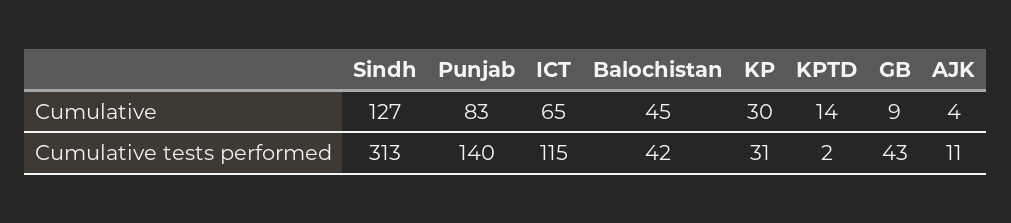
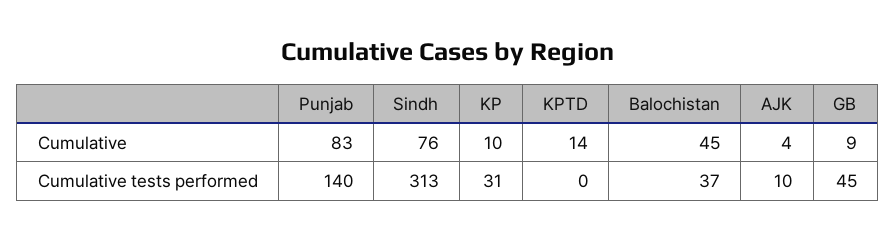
  {
    "Sindh": {
-     "Cumulative": 127,
+     "Cumulative": 76,
      "Cumulative tests performed": 313
    },
    "Punjab": {
      "Cumulative": 83,
      "Cumulative tests performed": 140
    },
-   "ICT": {
-     "Cumulative": 65,
-     "Cumulative tests performed": 115
-   },
    "Balochistan": {
      "Cumulative": 45,
-     "Cumulative tests performed": 42
+     "Cumulative tests performed": 37
    },
    "KP": {
-     "Cumulative": 30,
+     "Cumulative": 10,
      "Cumulative tests performed": 31
    },
    "KPTD": {
      "Cumulative": 14,
-     "Cumulative tests performed": 2
+     "Cumulative tests performed": 0
    },
    "GB": {
      "Cumulative": 9,
-     "Cumulative tests performed": 43
+     "Cumulative tests performed": 45
    },
    "AJK": {
      "Cumulative": 4,
-     "Cumulative tests performed": 11
+     "Cumulative tests performed": 10
    }
  }

